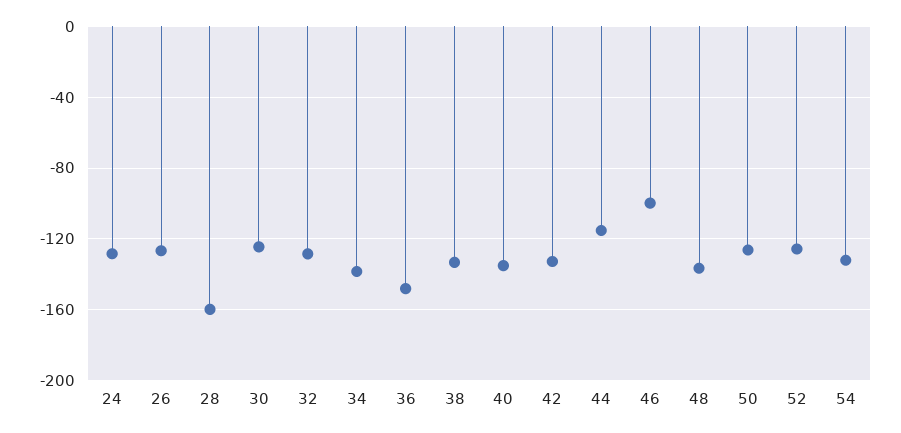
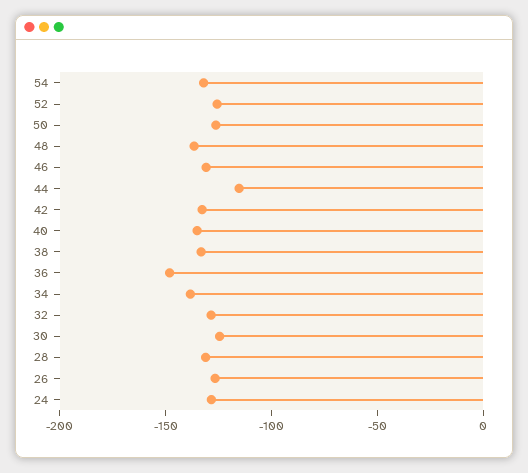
  {
    "24": -130,
    "26": -125,
-   "28": -160,
+   "28": -130,
    "30": -125,
    "32": -130,
    "34": -140,
    "36": -150,
    "38": -135,
    "40": -135,
    "42": -135,
    "44": -115,
-   "46": -100,
+   "46": -130,
    "48": -135,
    "50": -125,
    "52": -125,
    "54": -130
  }

